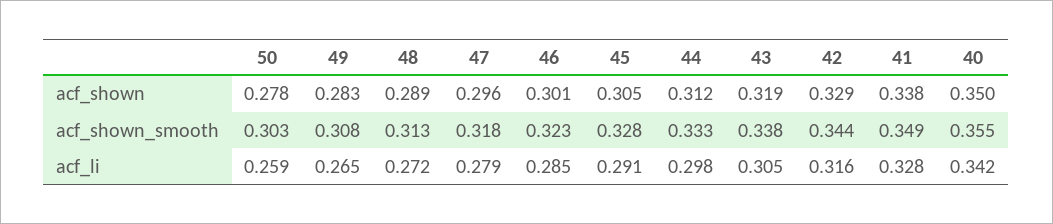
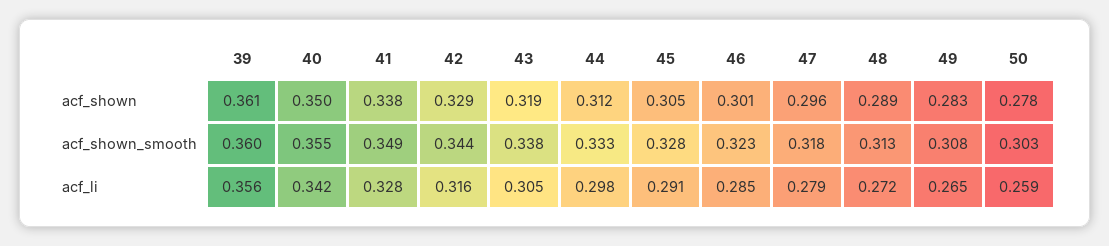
  {
    "50": {
      "acf_shown": 0.278,
      "acf_shown_smooth": 0.303,
      "acf_li": 0.259
    },
    "49": {
      "acf_shown": 0.283,
      "acf_shown_smooth": 0.308,
      "acf_li": 0.265
    },
    "48": {
      "acf_shown": 0.289,
      "acf_shown_smooth": 0.313,
      "acf_li": 0.272
    },
    "47": {
      "acf_shown": 0.296,
      "acf_shown_smooth": 0.318,
      "acf_li": 0.279
    },
    "46": {
      "acf_shown": 0.301,
      "acf_shown_smooth": 0.323,
      "acf_li": 0.285
    },
    "45": {
      "acf_shown": 0.305,
      "acf_shown_smooth": 0.328,
      "acf_li": 0.291
    },
    "44": {
      "acf_shown": 0.312,
      "acf_shown_smooth": 0.333,
      "acf_li": 0.298
    },
    "43": {
      "acf_shown": 0.319,
      "acf_shown_smooth": 0.338,
      "acf_li": 0.305
    },
    "42": {
      "acf_shown": 0.329,
      "acf_shown_smooth": 0.344,
      "acf_li": 0.316
    },
    "41": {
      "acf_shown": 0.338,
      "acf_shown_smooth": 0.349,
      "acf_li": 0.328
    },
    "40": {
      "acf_shown": 0.35,
      "acf_shown_smooth": 0.355,
      "acf_li": 0.342
-   }
+   },
+   "39": {
+     "acf_shown": 0.361,
+     "acf_shown_smooth": 0.36,
+     "acf_li": 0.356
+   }
  }

